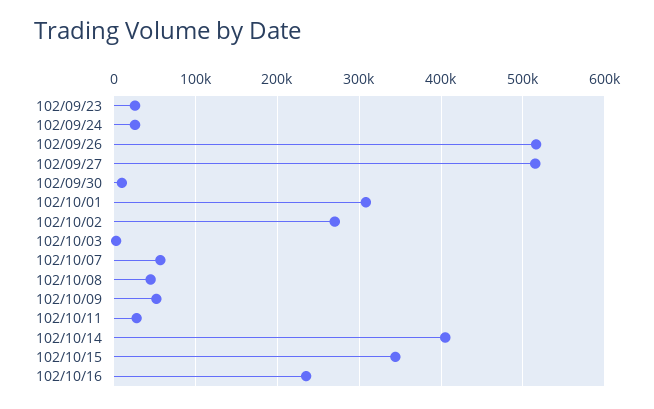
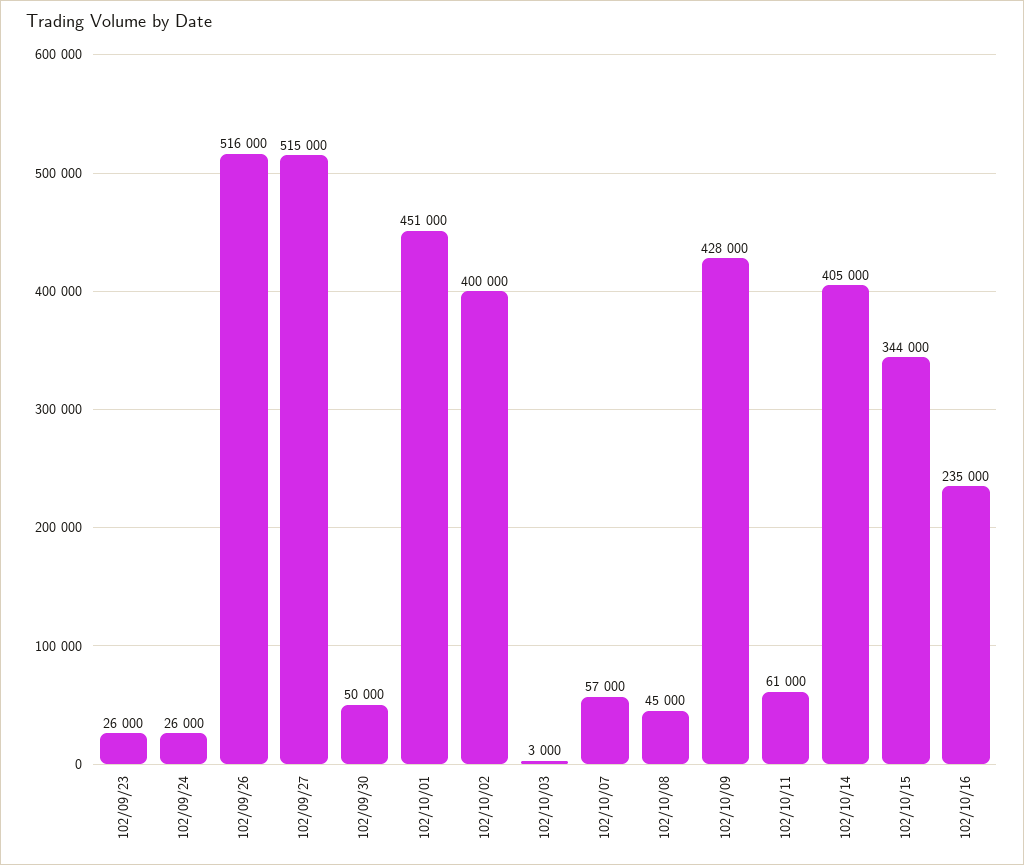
  {
    "102/09/23": 26000,
    "102/09/24": 26000,
    "102/09/26": 516000,
    "102/09/27": 515000,
-   "102/09/30": 10000,
+   "102/09/30": 50000,
-   "102/10/01": 310000,
+   "102/10/01": 451000,
-   "102/10/02": 270000,
+   "102/10/02": 400000,
    "102/10/03": 3000,
    "102/10/07": 57000,
    "102/10/08": 45000,
-   "102/10/09": 50000,
+   "102/10/09": 428000,
-   "102/10/11": 30000,
+   "102/10/11": 61000,
    "102/10/14": 405000,
    "102/10/15": 344000,
    "102/10/16": 235000
  }

